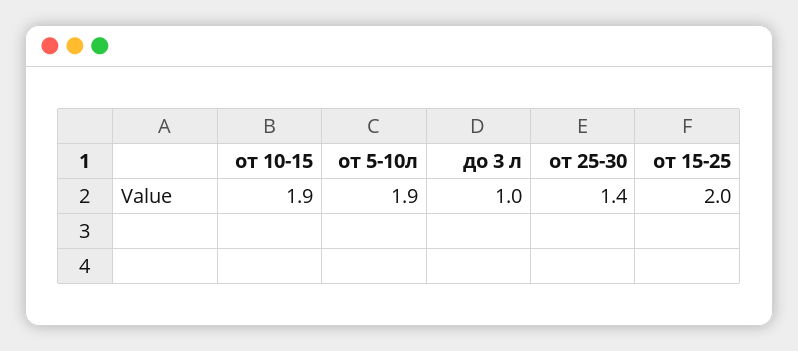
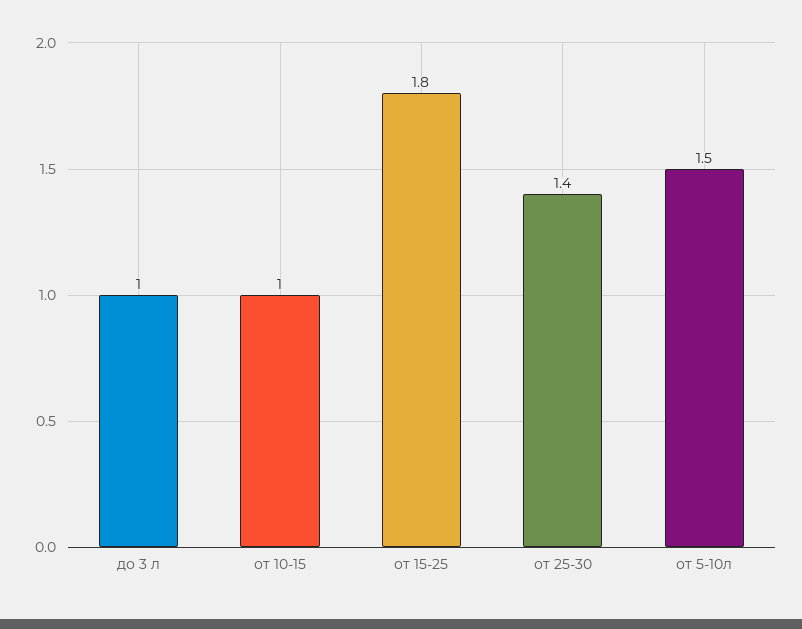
  {
-   "от 10-15": 1.9,
+   "от 10-15": 1,
-   "от 5-10л": 1.9,
+   "от 5-10л": 1.5,
    "до 3 л": 1,
    "от 25-30": 1.4,
-   "от 15-25": 2
+   "от 15-25": 1.8
  }

